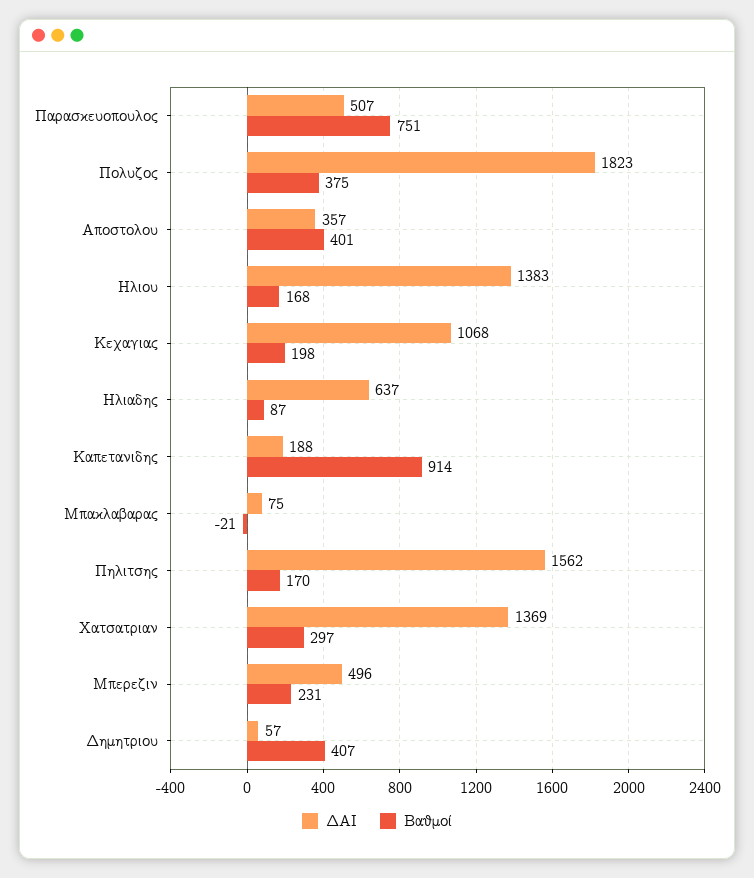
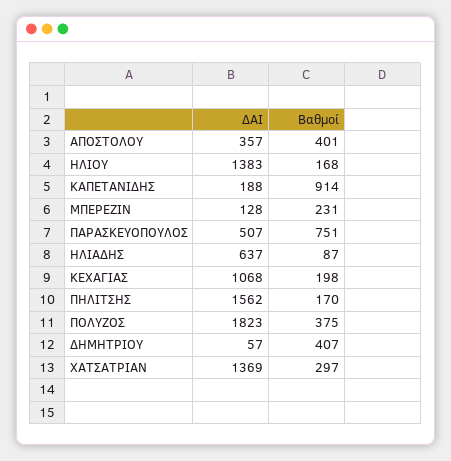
  {
    "ΔΑΙ": {
      "Παρασκευοπουλος": 507,
      "Πολυζος": 1823,
      "Αποστολου": 357,
      "Ηλιου": 1383,
      "Κεχαγιας": 1068,
      "Ηλιαδης": 637,
      "Καπετανιδης": 188,
-     "Μπακλαβαρας": 75,
      "Πηλιτσης": 1562,
      "Χατσατριαν": 1369,
-     "Μπερεζιν": 496,
+     "Μπερεζιν": 128,
      "Δημητριου": 57
    },
    "Βαθμοί": {
      "Παρασκευοπουλος": 751,
      "Πολυζος": 375,
      "Αποστολου": 401,
      "Ηλιου": 168,
      "Κεχαγιας": 198,
      "Ηλιαδης": 87,
      "Καπετανιδης": 914,
-     "Μπακλαβαρας": -21,
      "Πηλιτσης": 170,
      "Χατσατριαν": 297,
      "Μπερεζιν": 231,
      "Δημητριου": 407
    }
  }

